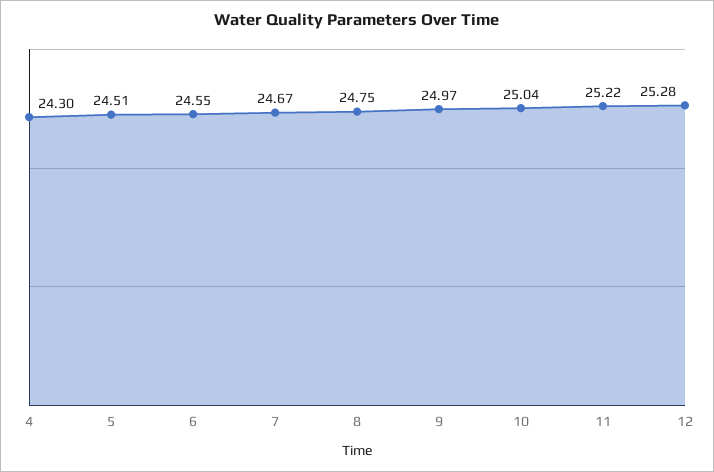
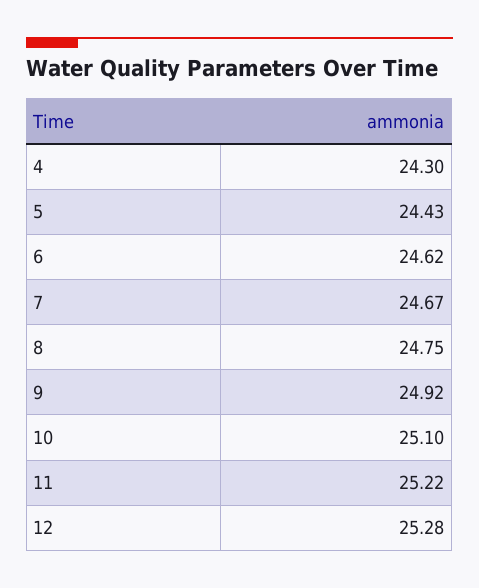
  {
    "4": 24.3,
-   "5": 24.51,
+   "5": 24.43,
-   "6": 24.55,
+   "6": 24.62,
    "7": 24.67,
    "8": 24.75,
-   "9": 24.97,
+   "9": 24.92,
-   "10": 25.04,
+   "10": 25.1,
    "11": 25.22,
    "12": 25.28
  }

